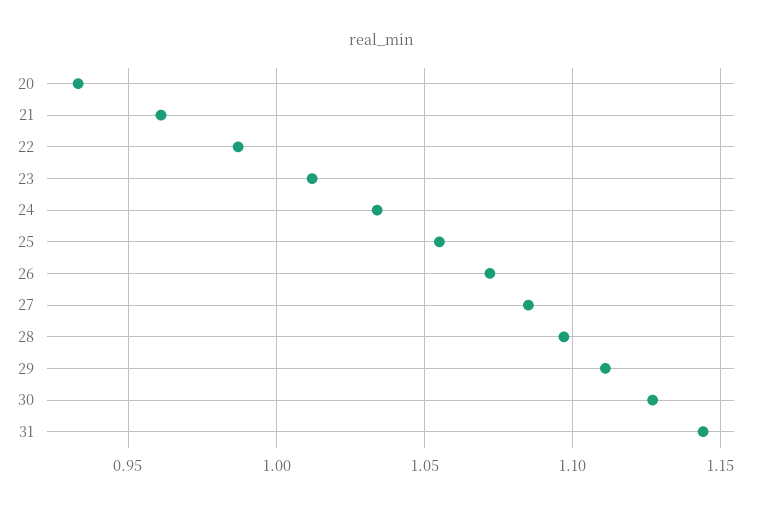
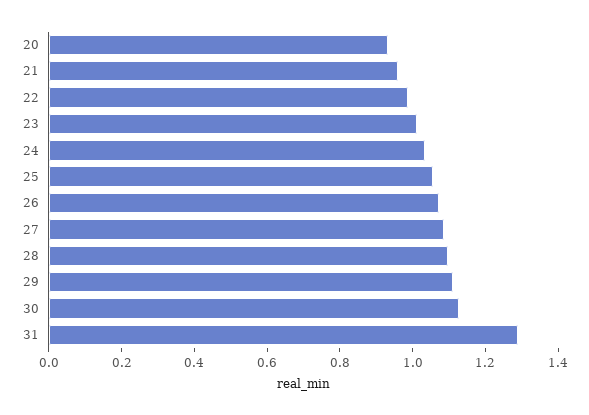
  {
    "20": 0.935,
    "21": 0.96,
    "22": 0.985,
    "23": 1.01,
    "24": 1.035,
    "25": 1.055,
    "26": 1.07,
    "27": 1.085,
    "28": 1.095,
    "29": 1.11,
    "30": 1.125,
-   "31": 1.145
+   "31": 1.3
  }

